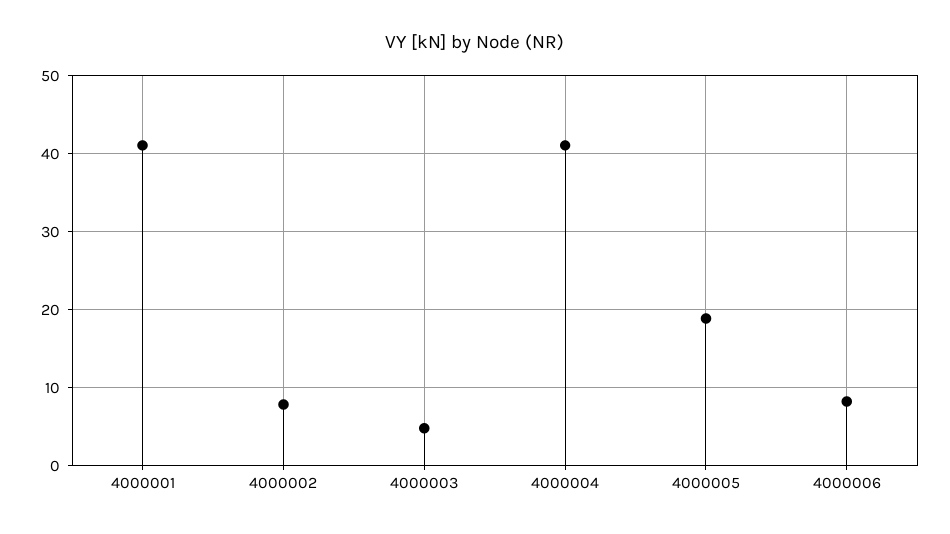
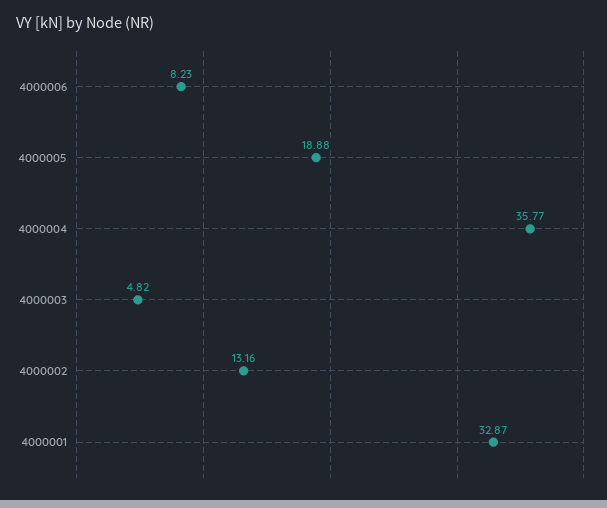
  {
-   "4000001": 41,
+   "4000001": 32.87,
-   "4000002": 8,
+   "4000002": 13.16,
    "4000003": 4.82,
-   "4000004": 41,
+   "4000004": 35.77,
    "4000005": 18.88,
    "4000006": 8.23
  }

